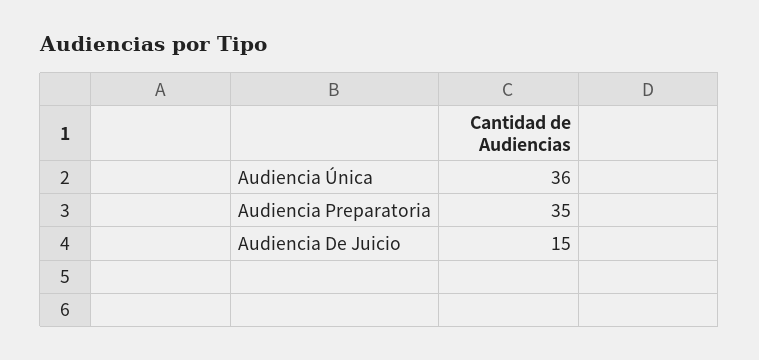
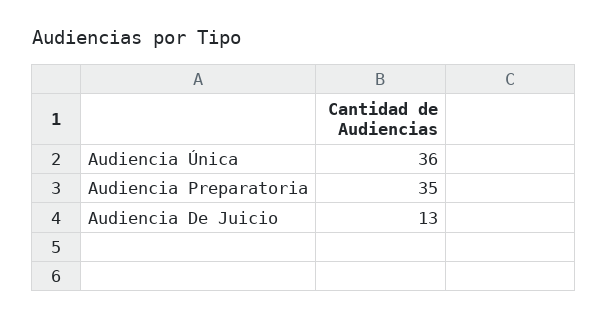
  {
    "Audiencia Única": 36,
    "Audiencia Preparatoria": 35,
-   "Audiencia De Juicio": 15
+   "Audiencia De Juicio": 13
  }

